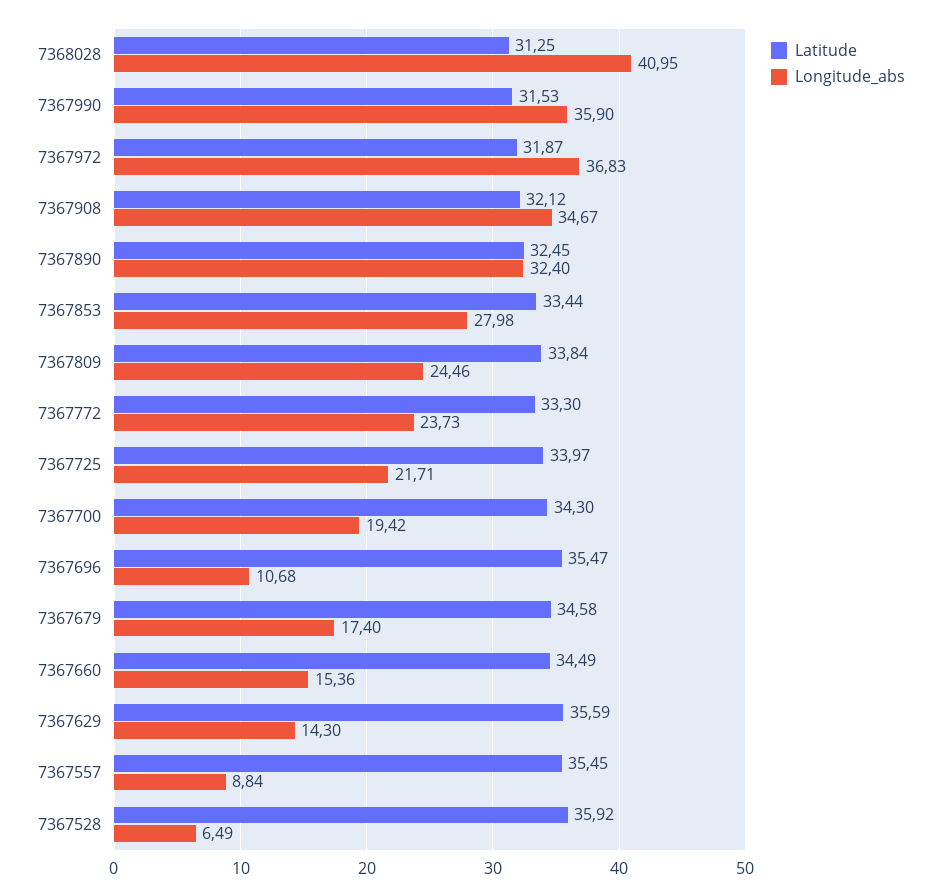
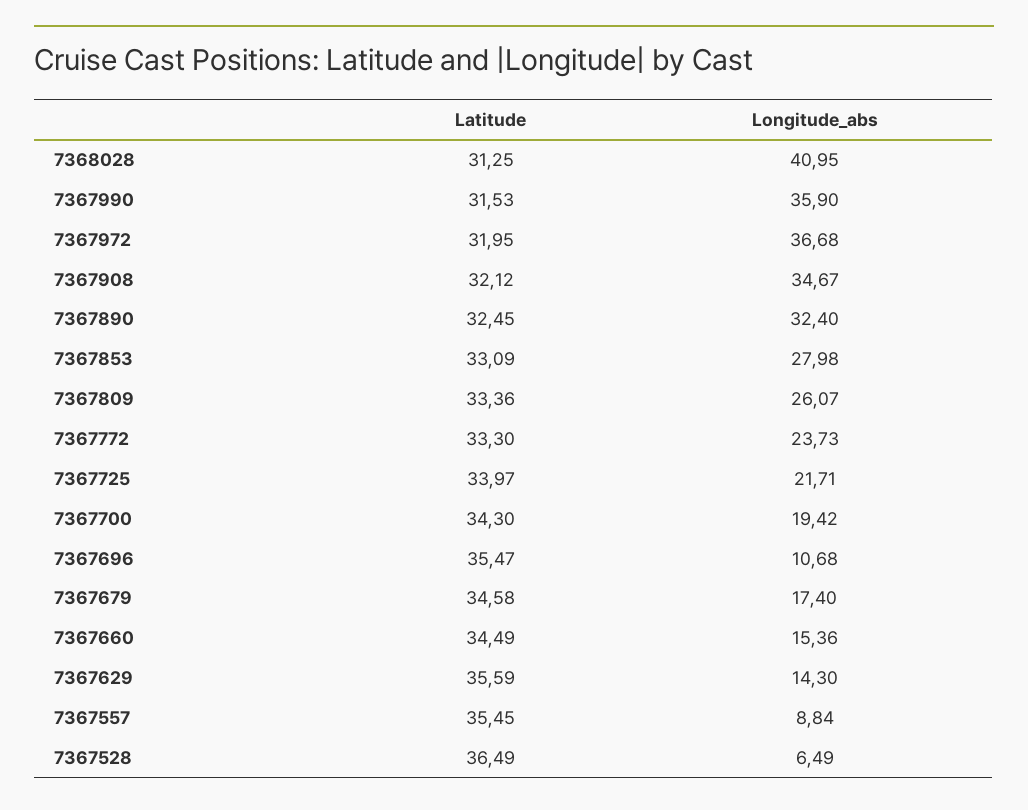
  {
    "Latitude": {
      "7368028": 31.25,
      "7367990": 31.53,
-     "7367972": 31.87,
+     "7367972": 31.95,
      "7367908": 32.12,
      "7367890": 32.45,
-     "7367853": 33.44,
+     "7367853": 33.09,
-     "7367809": 33.84,
+     "7367809": 33.36,
      "7367772": 33.3,
      "7367725": 33.97,
      "7367700": 34.3,
      "7367696": 35.47,
      "7367679": 34.58,
      "7367660": 34.49,
      "7367629": 35.59,
      "7367557": 35.45,
-     "7367528": 35.92
+     "7367528": 36.49
    },
    "Longitude_abs": {
      "7368028": 40.95,
      "7367990": 35.9,
-     "7367972": 36.83,
+     "7367972": 36.68,
      "7367908": 34.67,
      "7367890": 32.4,
      "7367853": 27.98,
-     "7367809": 24.46,
+     "7367809": 26.07,
      "7367772": 23.73,
      "7367725": 21.71,
      "7367700": 19.42,
      "7367696": 10.68,
      "7367679": 17.4,
      "7367660": 15.36,
      "7367629": 14.3,
      "7367557": 8.84,
      "7367528": 6.49
    }
  }

